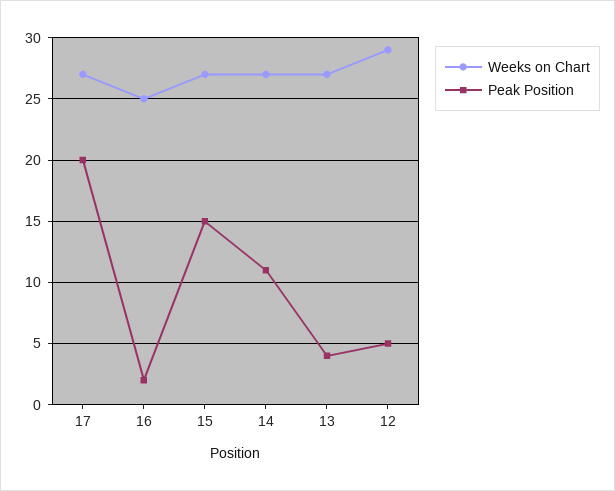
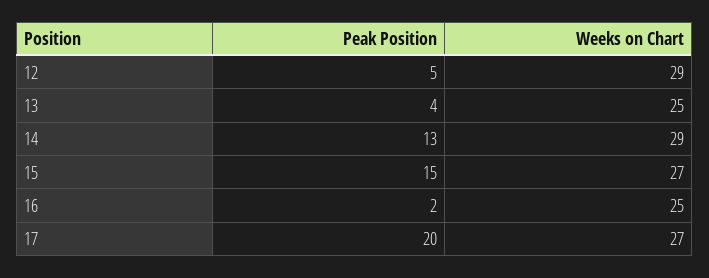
  {
    "Weeks on Chart": {
      "17": 27,
      "16": 25,
      "15": 27,
-     "14": 27,
+     "14": 29,
-     "13": 27,
+     "13": 25,
      "12": 29
    },
    "Peak Position": {
      "17": 20,
      "16": 2,
      "15": 15,
-     "14": 11,
+     "14": 13,
      "13": 4,
      "12": 5
    }
  }

